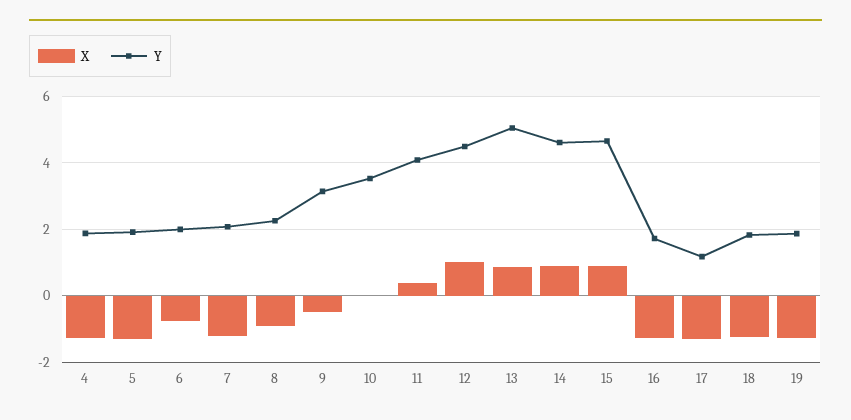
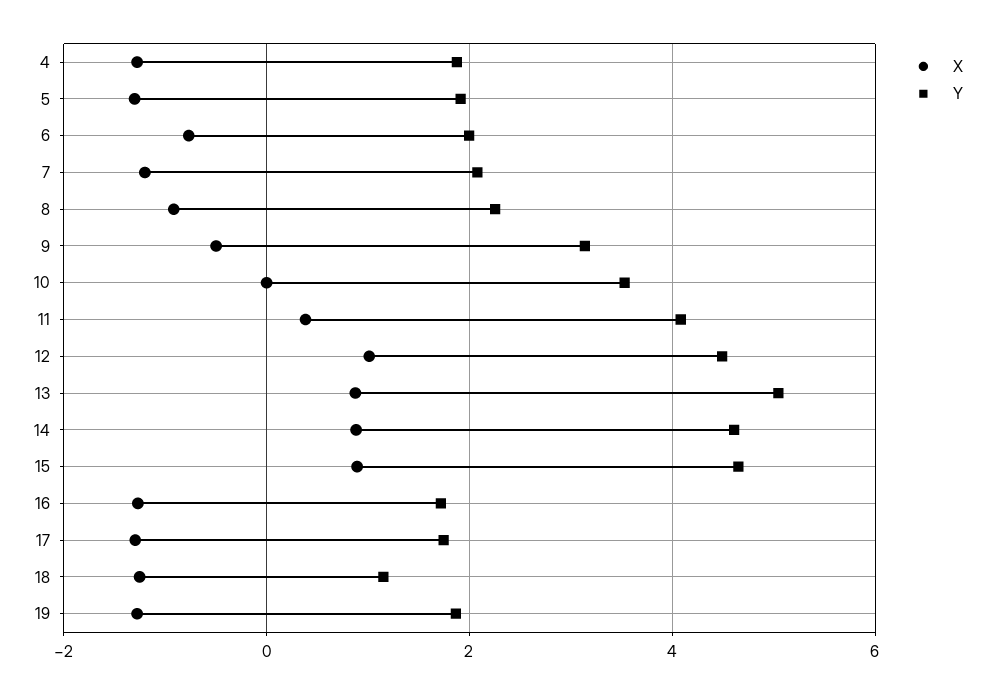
  {
    "X": {
      "4": -1.2,
      "5": -1.4,
      "6": -0.8,
      "7": -1.2,
      "8": -1,
      "9": -0.4,
      "10": 0,
      "11": 0.4,
      "12": 1,
      "13": 0.8,
      "14": 0.8,
      "15": 0.8,
      "16": -1.2,
      "17": -1.2,
      "18": -1.2,
      "19": -1.2
    },
    "Y": {
      "4": 1.8,
      "5": 2,
      "6": 2,
      "7": 2,
      "8": 2.2,
      "9": 3.2,
      "10": 3.6,
      "11": 4,
      "12": 4.4,
      "13": 5,
      "14": 4.6,
      "15": 4.6,
      "16": 1.8,
-     "17": 1.2,
+     "17": 1.8,
-     "18": 1.8,
+     "18": 1.2,
      "19": 1.8
    }
  }

